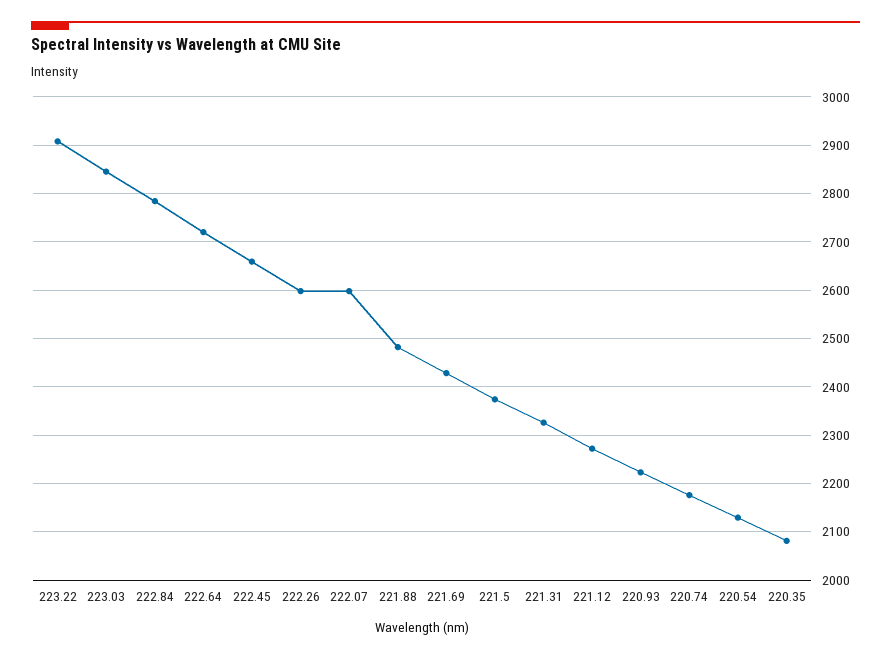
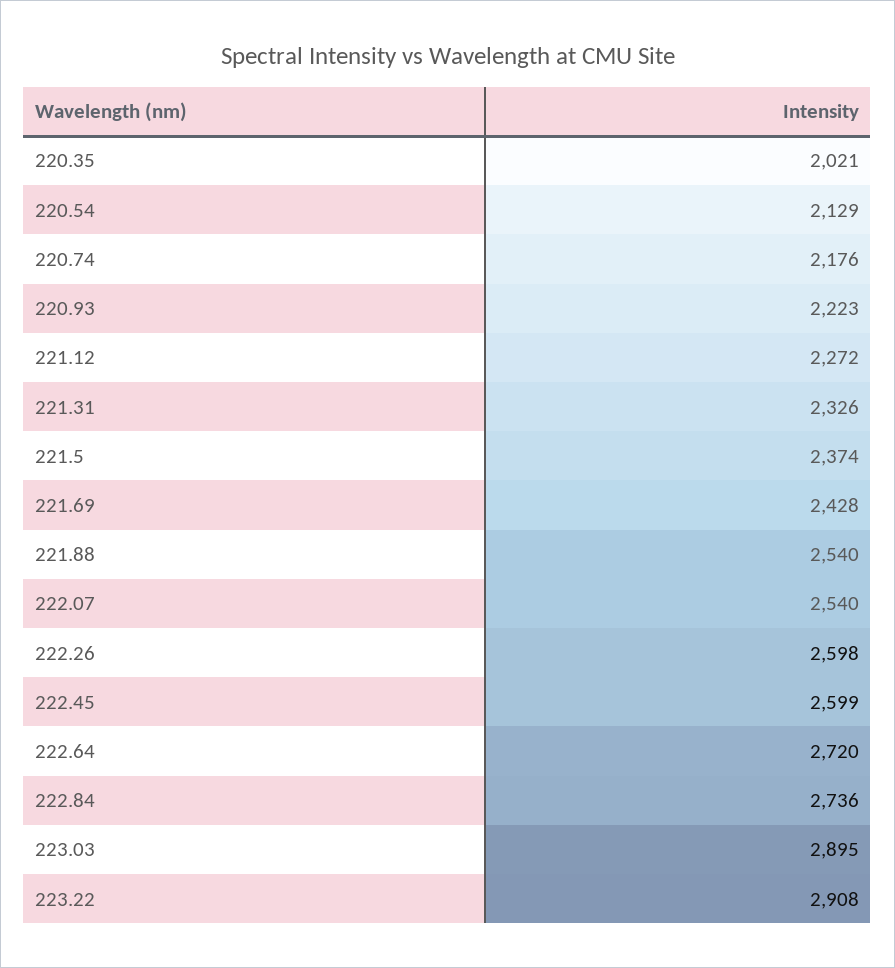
  {
    "223.22": 2908,
-   "223.03": 2840,
+   "223.03": 2895,
-   "222.84": 2780,
+   "222.84": 2736,
    "222.64": 2720,
-   "222.45": 2660,
+   "222.45": 2599,
    "222.26": 2598,
-   "222.07": 2600,
+   "222.07": 2540,
-   "221.88": 2480,
+   "221.88": 2540,
    "221.69": 2428,
    "221.5": 2374,
    "221.31": 2326,
    "221.12": 2272,
    "220.93": 2223,
    "220.74": 2176,
    "220.54": 2129,
-   "220.35": 2080
+   "220.35": 2021
  }

